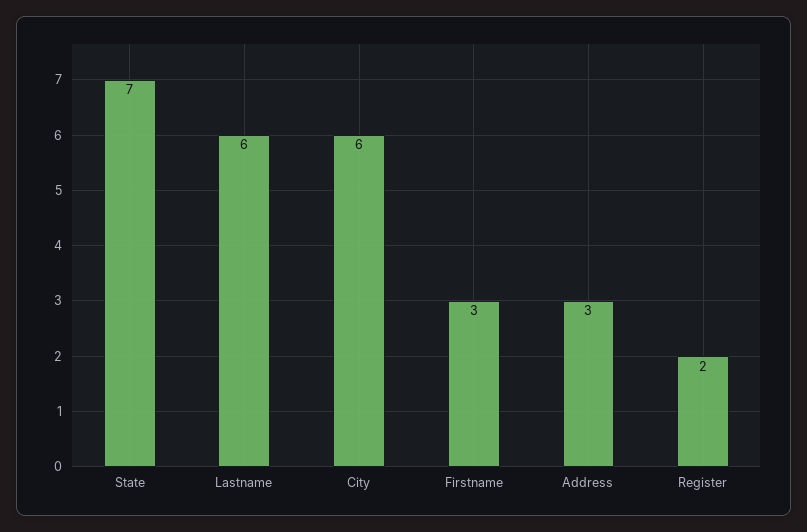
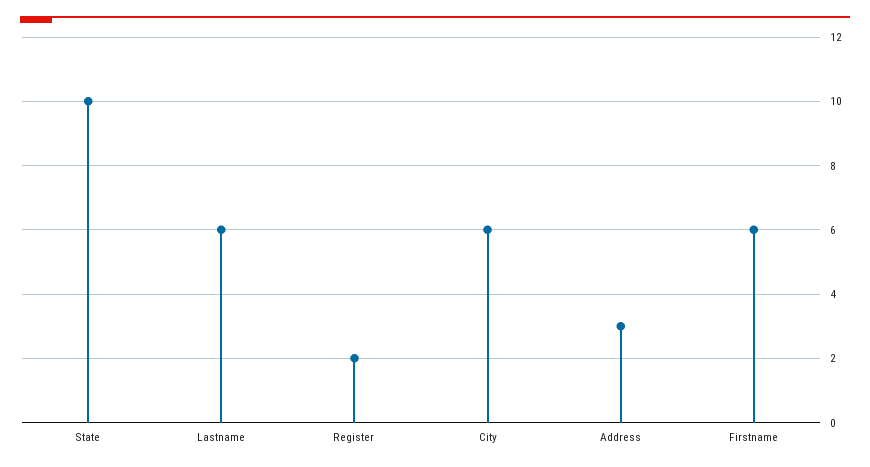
  {
-   "State": 7,
+   "State": 10,
    "Lastname": 6,
    "City": 6,
-   "Firstname": 3,
+   "Firstname": 6,
    "Address": 3,
    "Register": 2
  }

